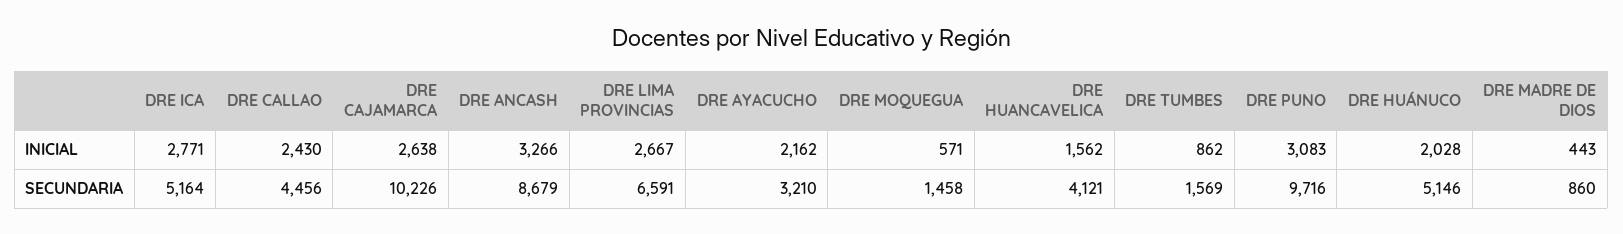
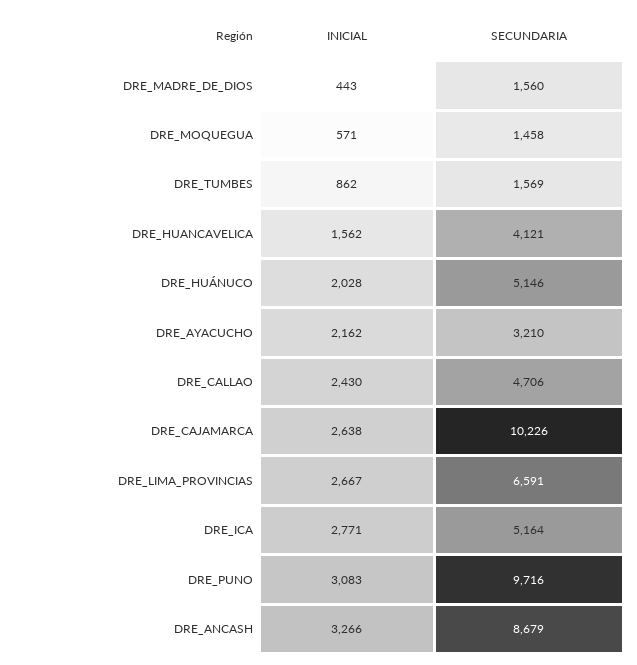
  {
    "DRE ICA": {
      "INICIAL": 2771,
      "SECUNDARIA": 5164
    },
    "DRE CALLAO": {
      "INICIAL": 2430,
-     "SECUNDARIA": 4456
+     "SECUNDARIA": 4706
    },
    "DRE CAJAMARCA": {
      "INICIAL": 2638,
      "SECUNDARIA": 10226
    },
    "DRE ANCASH": {
      "INICIAL": 3266,
      "SECUNDARIA": 8679
    },
    "DRE LIMA PROVINCIAS": {
      "INICIAL": 2667,
      "SECUNDARIA": 6591
    },
    "DRE AYACUCHO": {
      "INICIAL": 2162,
      "SECUNDARIA": 3210
    },
    "DRE MOQUEGUA": {
      "INICIAL": 571,
      "SECUNDARIA": 1458
    },
    "DRE HUANCAVELICA": {
      "INICIAL": 1562,
      "SECUNDARIA": 4121
    },
    "DRE TUMBES": {
      "INICIAL": 862,
      "SECUNDARIA": 1569
    },
    "DRE PUNO": {
      "INICIAL": 3083,
      "SECUNDARIA": 9716
    },
    "DRE HUÁNUCO": {
      "INICIAL": 2028,
      "SECUNDARIA": 5146
    },
    "DRE MADRE DE DIOS": {
      "INICIAL": 443,
-     "SECUNDARIA": 860
+     "SECUNDARIA": 1560
    }
  }

